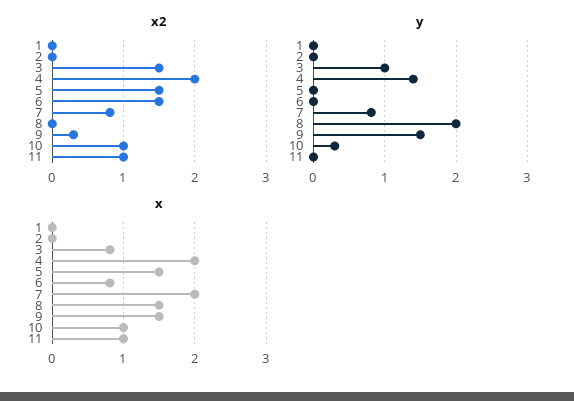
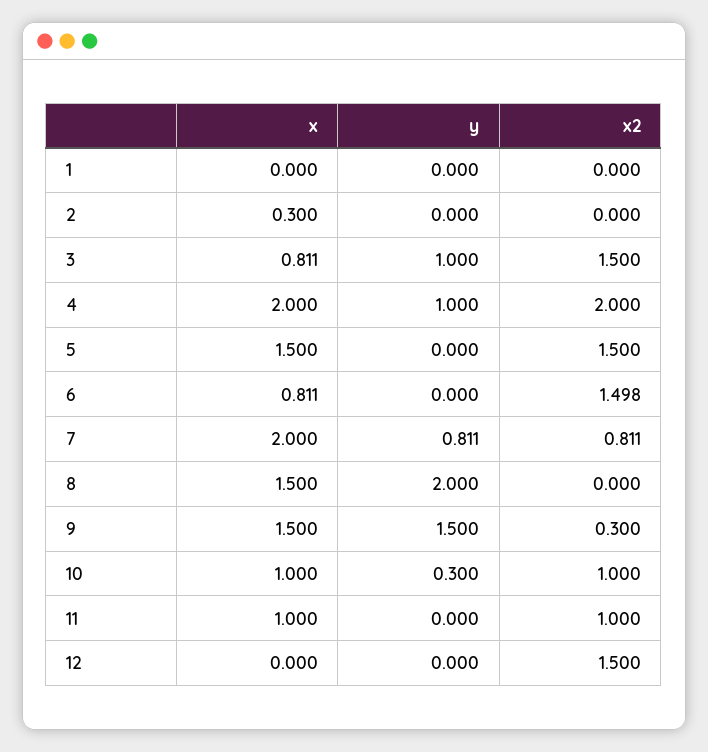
  {
    "x2": {
      "1": 0,
      "2": 0,
      "3": 1.5,
      "4": 2,
      "5": 1.5,
      "6": 1.498,
      "7": 0.811,
      "8": 0,
      "9": 0.3,
      "10": 1,
-     "11": 1
+     "11": 1,
+     "12": 1.5
    },
    "y": {
      "1": 0,
      "2": 0,
      "3": 1,
-     "4": 1.4,
+     "4": 1,
      "5": 0,
      "6": 0,
      "7": 0.811,
      "8": 2,
      "9": 1.5,
      "10": 0.3,
-     "11": 0
+     "11": 0,
+     "12": 0
    },
    "x": {
      "1": 0,
-     "2": 0,
+     "2": 0.3,
      "3": 0.811,
      "4": 2,
      "5": 1.5,
      "6": 0.811,
      "7": 2,
      "8": 1.5,
      "9": 1.5,
      "10": 1,
-     "11": 1
+     "11": 1,
+     "12": 0
    }
  }

